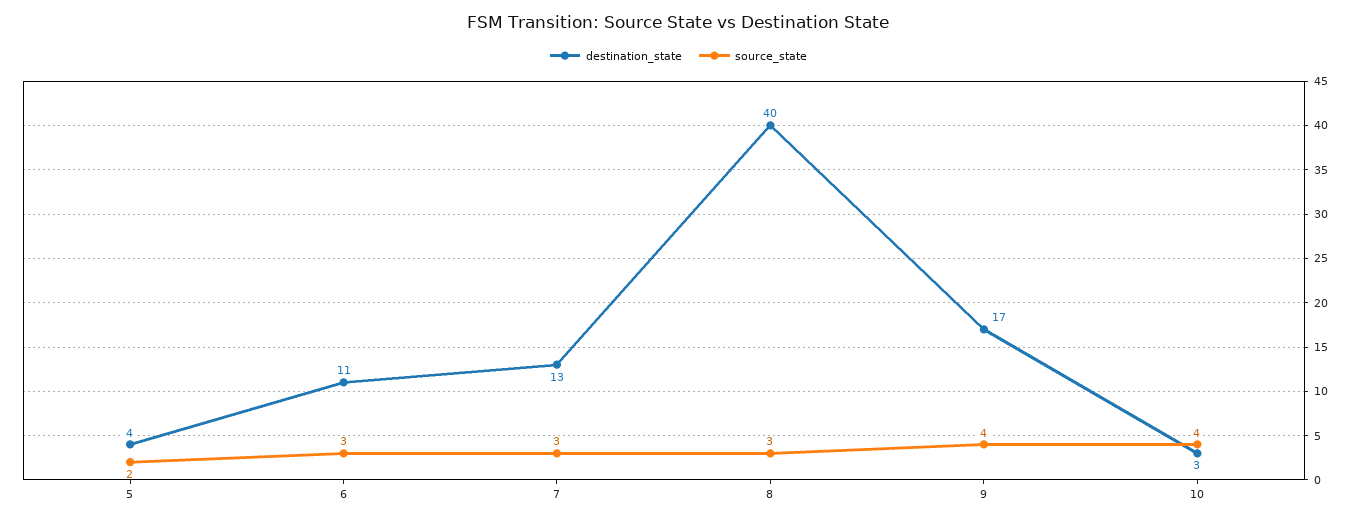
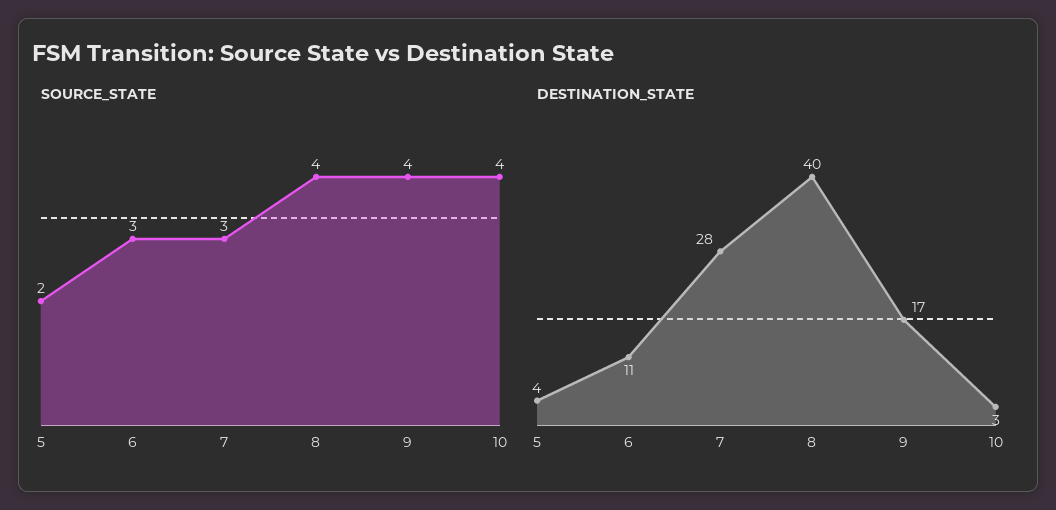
  {
    "destination_state": {
      "5": 4,
      "6": 11,
-     "7": 13,
+     "7": 28,
      "8": 40,
      "9": 17,
      "10": 3
    },
    "source_state": {
      "5": 2,
      "6": 3,
      "7": 3,
-     "8": 3,
+     "8": 4,
      "9": 4,
      "10": 4
    }
  }

